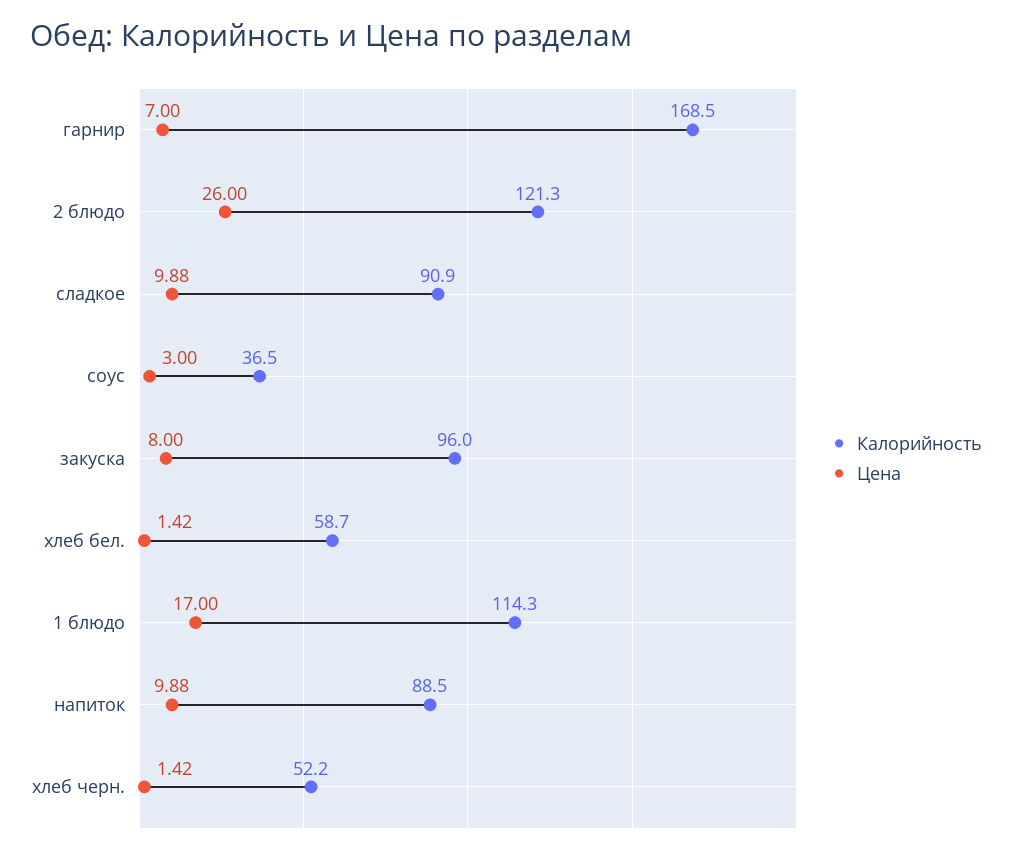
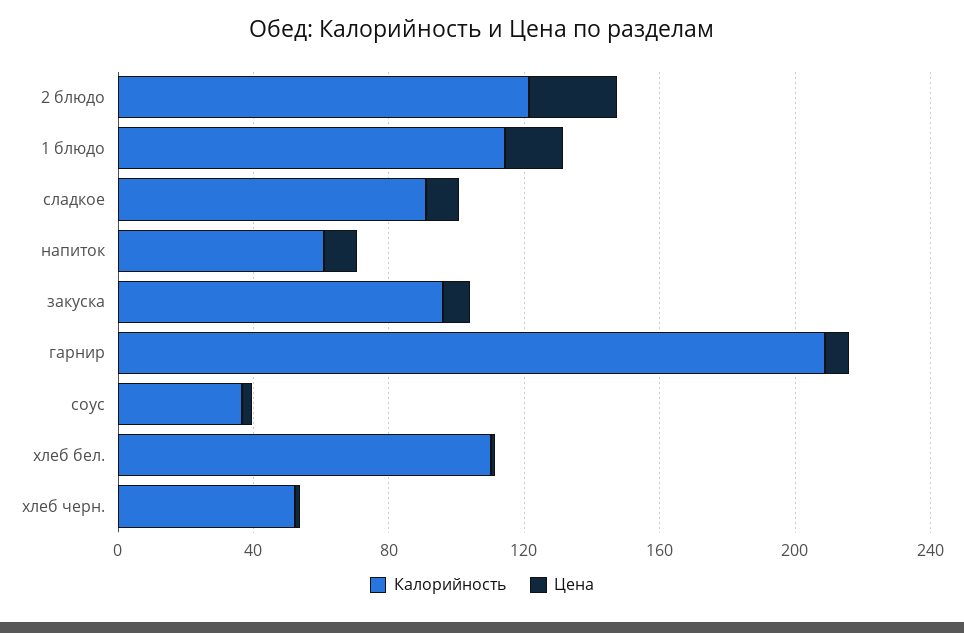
  {
    "Калорийность": {
-     "гарнир": 168.5,
+     "гарнир": 210,
      "2 блюдо": 121.3,
      "сладкое": 90.9,
      "соус": 36.5,
      "закуска": 96,
-     "хлеб бел.": 58.7,
+     "хлеб бел.": 110,
      "1 блюдо": 114.3,
-     "напиток": 88.5,
+     "напиток": 60,
      "хлеб черн.": 52.2
    },
    "Цена": {
      "гарнир": 7,
      "2 блюдо": 26,
      "сладкое": 9.88,
      "соус": 3,
      "закуска": 8,
      "хлеб бел.": 1.42,
      "1 блюдо": 17,
      "напиток": 9.88,
      "хлеб черн.": 1.42
    }
  }

